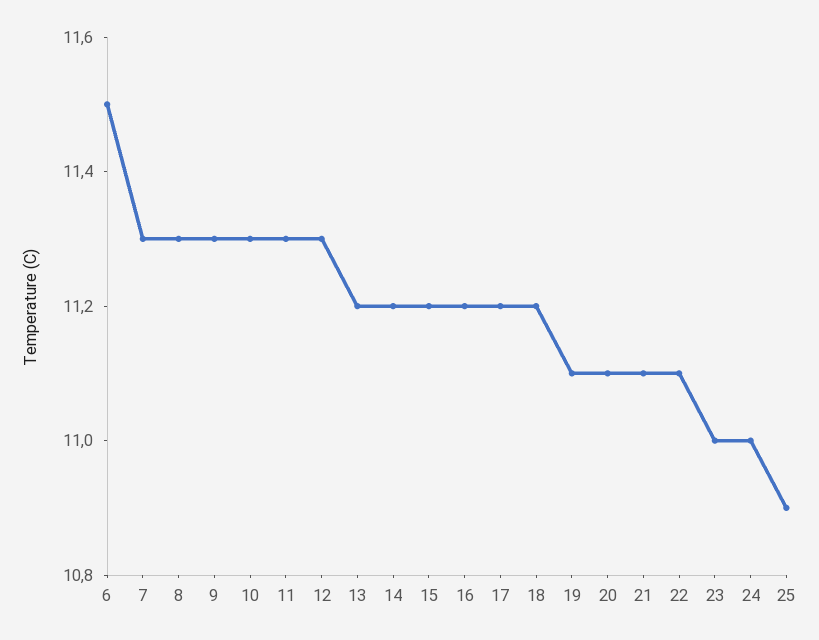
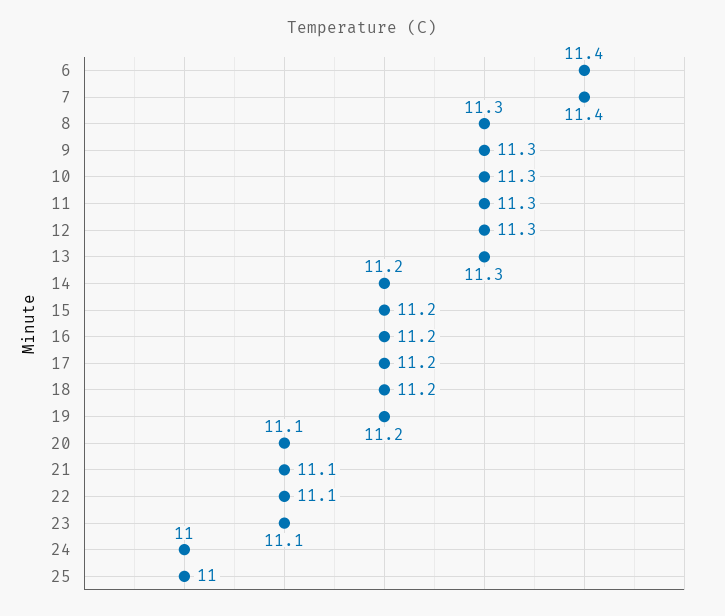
  {
-   "6": 11.5,
+   "6": 11.4,
-   "7": 11.3,
+   "7": 11.4,
    "8": 11.3,
    "9": 11.3,
    "10": 11.3,
    "11": 11.3,
    "12": 11.3,
-   "13": 11.2,
+   "13": 11.3,
    "14": 11.2,
    "15": 11.2,
    "16": 11.2,
    "17": 11.2,
    "18": 11.2,
-   "19": 11.1,
+   "19": 11.2,
    "20": 11.1,
    "21": 11.1,
    "22": 11.1,
-   "23": 11,
+   "23": 11.1,
    "24": 11,
-   "25": 10.9
+   "25": 11
  }

